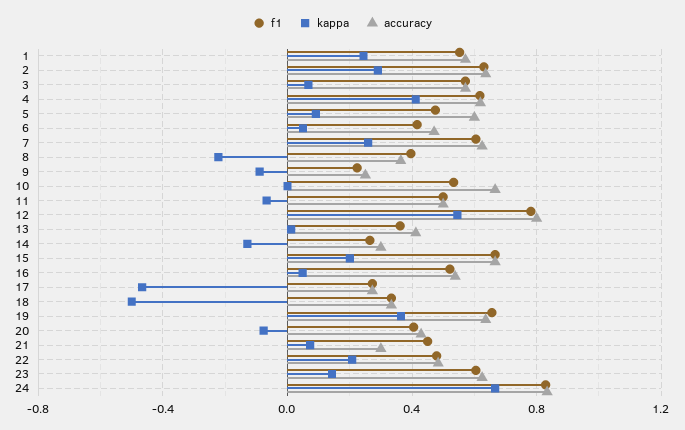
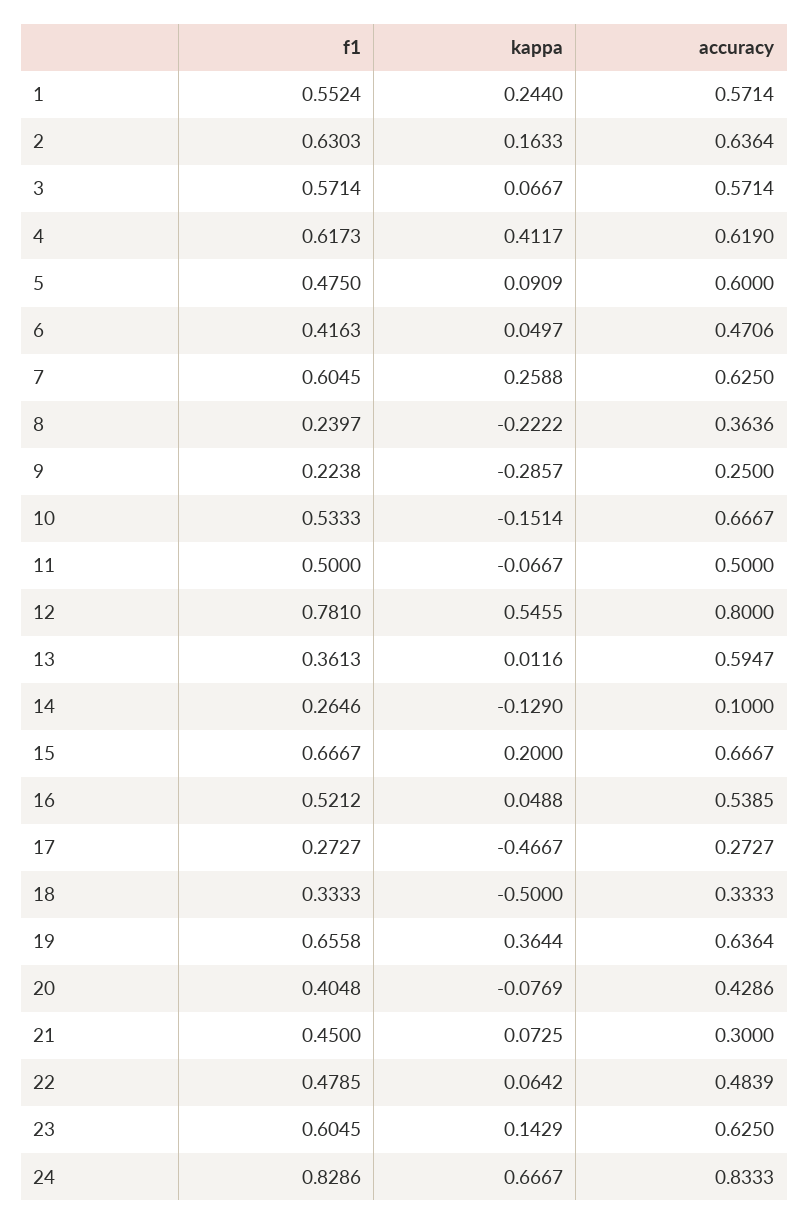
  {
    "f1": {
      "1": 0.5524,
      "2": 0.6303,
      "3": 0.5714,
      "4": 0.6173,
      "5": 0.475,
      "6": 0.4163,
      "7": 0.6045,
-     "8": 0.4,
+     "8": 0.2397,
      "9": 0.2238,
      "10": 0.5333,
      "11": 0.5,
      "12": 0.781,
      "13": 0.3613,
      "14": 0.2646,
      "15": 0.6667,
      "16": 0.5212,
      "17": 0.2727,
      "18": 0.3333,
      "19": 0.6558,
      "20": 0.4048,
      "21": 0.45,
      "22": 0.4785,
      "23": 0.6045,
      "24": 0.8286
    },
    "kappa": {
      "1": 0.244,
-     "2": 0.3,
+     "2": 0.1633,
      "3": 0.0667,
      "4": 0.4117,
      "5": 0.0909,
      "6": 0.0497,
      "7": 0.2588,
      "8": -0.2222,
-     "9": -0.1,
+     "9": -0.2857,
-     "10": 0,
+     "10": -0.1514,
      "11": -0.0667,
      "12": 0.5455,
      "13": 0.0116,
      "14": -0.129,
      "15": 0.2,
      "16": 0.0488,
      "17": -0.4667,
      "18": -0.5,
      "19": 0.3644,
      "20": -0.0769,
      "21": 0.0725,
-     "22": 0.2,
+     "22": 0.0642,
      "23": 0.1429,
      "24": 0.6667
    },
    "accuracy": {
      "1": 0.5714,
      "2": 0.6364,
      "3": 0.5714,
      "4": 0.619,
      "5": 0.6,
      "6": 0.4706,
      "7": 0.625,
      "8": 0.3636,
      "9": 0.25,
      "10": 0.6667,
      "11": 0.5,
      "12": 0.8,
-     "13": 0.4,
+     "13": 0.5947,
-     "14": 0.3,
+     "14": 0.1,
      "15": 0.6667,
      "16": 0.5385,
      "17": 0.2727,
      "18": 0.3333,
      "19": 0.6364,
      "20": 0.4286,
      "21": 0.3,
      "22": 0.4839,
      "23": 0.625,
      "24": 0.8333
    }
  }

